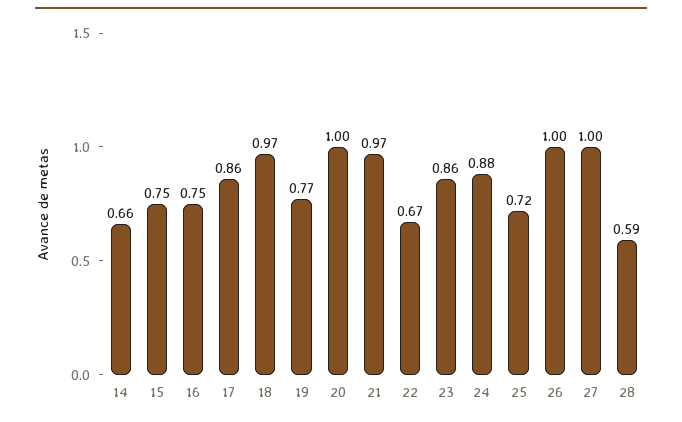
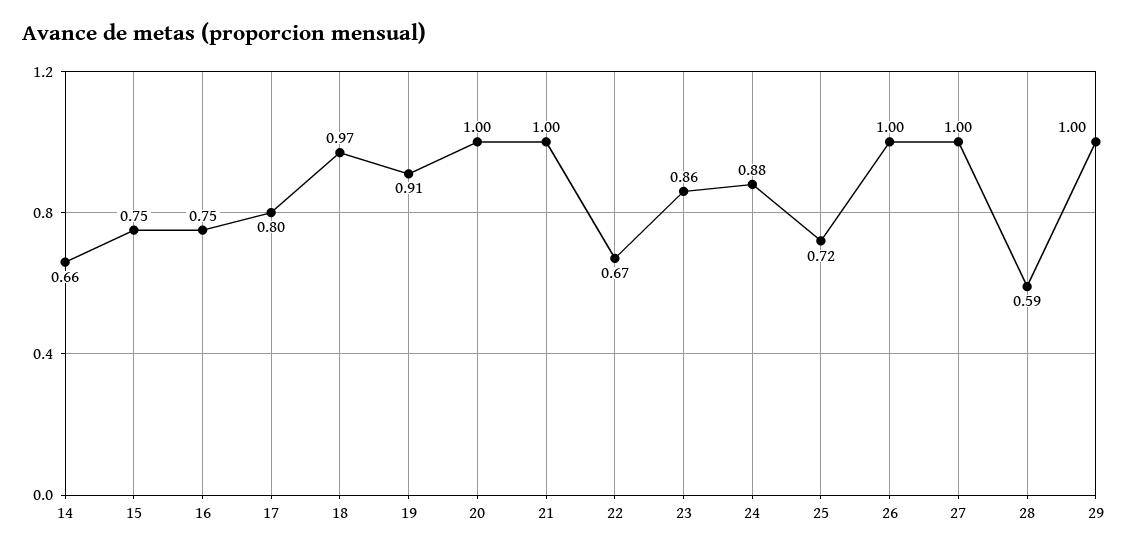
  {
    "14": 0.66,
    "15": 0.75,
    "16": 0.75,
-   "17": 0.86,
+   "17": 0.8,
    "18": 0.97,
-   "19": 0.77,
+   "19": 0.91,
    "20": 1,
-   "21": 0.97,
+   "21": 1,
    "22": 0.67,
    "23": 0.86,
    "24": 0.88,
    "25": 0.72,
    "26": 1,
    "27": 1,
-   "28": 0.59
+   "28": 0.59,
+   "29": 1
  }

